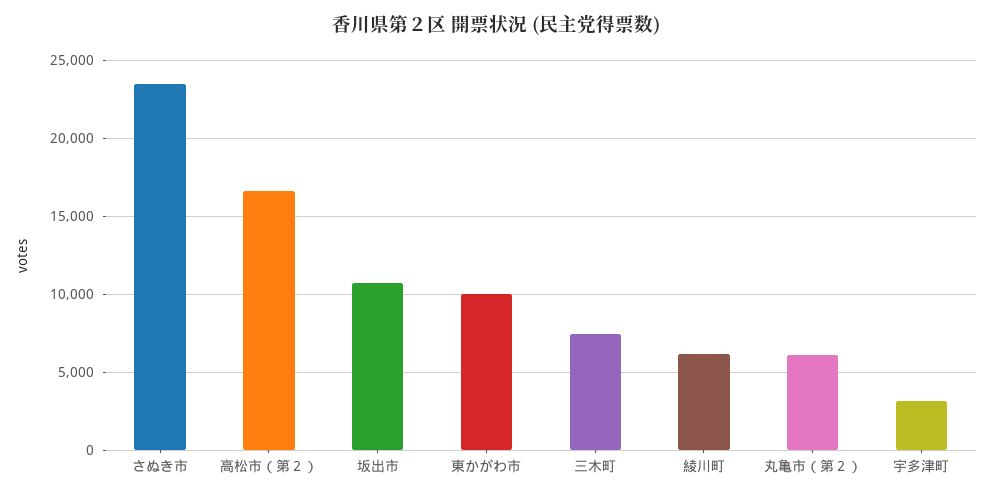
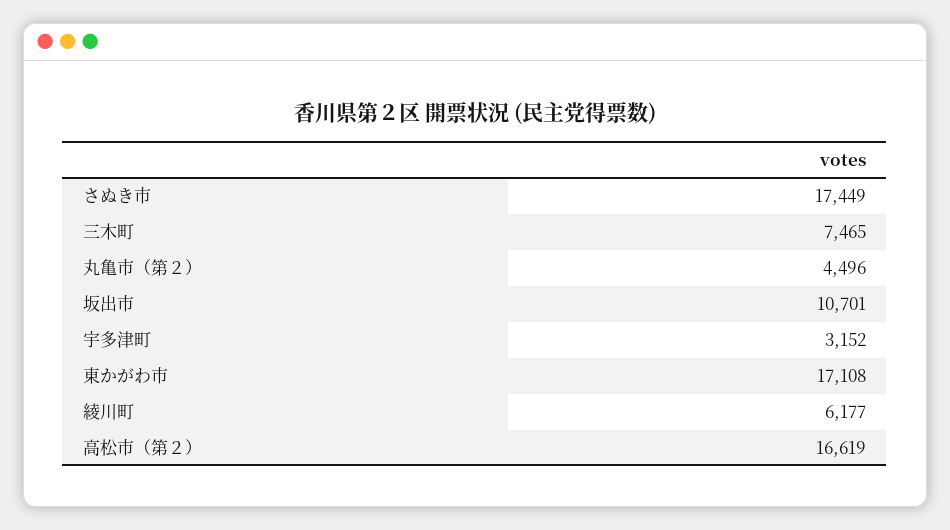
  {
-   "さぬき市": 23500,
+   "さぬき市": 17449,
    "高松市（第２）": 16619,
    "坂出市": 10701,
-   "東かがわ市": 10000,
+   "東かがわ市": 17108,
    "三木町": 7465,
    "綾川町": 6177,
-   "丸亀市（第２）": 6000,
+   "丸亀市（第２）": 4496,
    "宇多津町": 3152
  }

